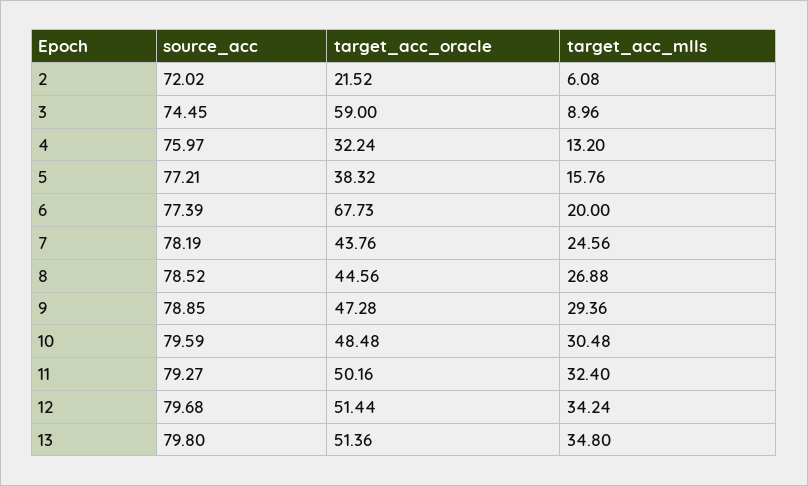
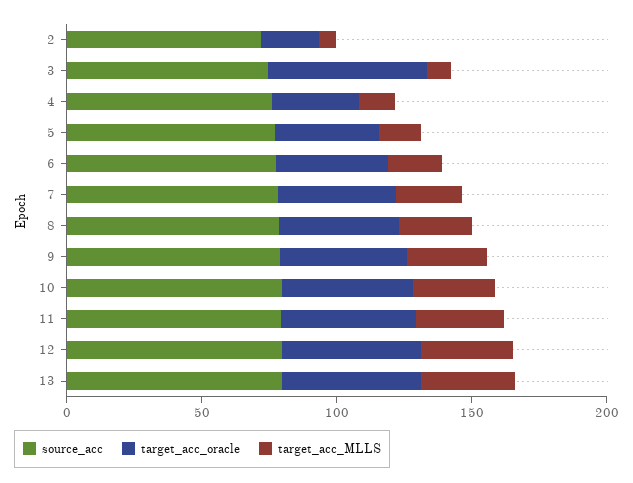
  {
    "source_acc": {
      "2": 72.02,
      "3": 74.45,
      "4": 75.97,
      "5": 77.21,
      "6": 77.39,
      "7": 78.19,
      "8": 78.52,
      "9": 78.85,
      "10": 79.59,
      "11": 79.27,
      "12": 79.68,
      "13": 79.8
    },
    "target_acc_oracle": {
      "2": 21.52,
      "3": 59,
      "4": 32.24,
      "5": 38.32,
-     "6": 67.73,
+     "6": 40,
      "7": 43.76,
      "8": 44.56,
      "9": 47.28,
      "10": 48.48,
      "11": 50.16,
      "12": 51.44,
      "13": 51.36
    },
    "target_acc_mlls": {
      "2": 6.08,
      "3": 8.96,
      "4": 13.2,
      "5": 15.76,
      "6": 20,
      "7": 24.56,
      "8": 26.88,
      "9": 29.36,
      "10": 30.48,
      "11": 32.4,
      "12": 34.24,
      "13": 34.8
    }
  }

